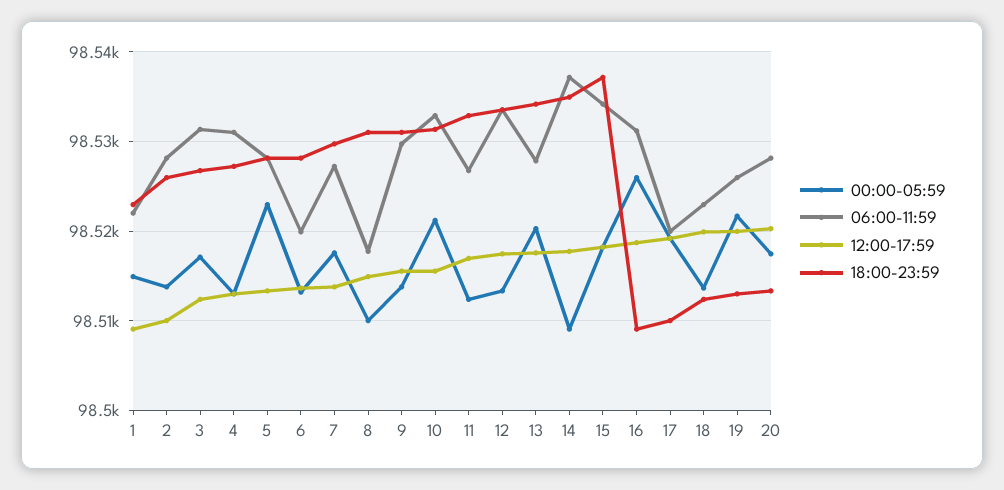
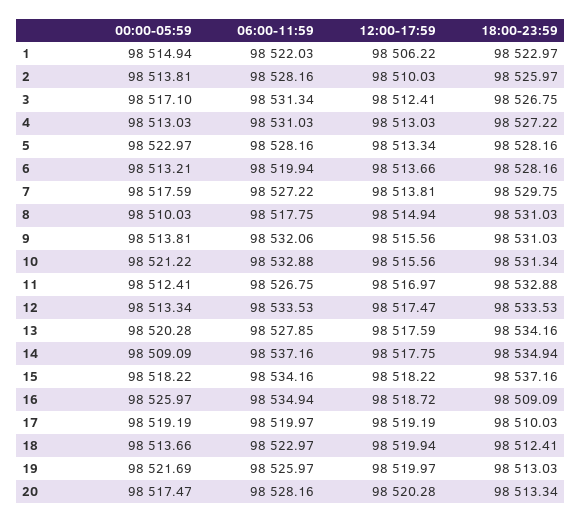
  {
    "00:00-05:59": {
      "1": 98514.94,
      "2": 98513.81,
      "3": 98517.1,
      "4": 98513.03,
      "5": 98522.97,
      "6": 98513.21,
      "7": 98517.59,
      "8": 98510.03,
      "9": 98513.81,
      "10": 98521.22,
      "11": 98512.41,
      "12": 98513.34,
      "13": 98520.28,
      "14": 98509.09,
      "15": 98518.22,
      "16": 98525.97,
      "17": 98519.19,
      "18": 98513.66,
      "19": 98521.69,
      "20": 98517.47
    },
    "06:00-11:59": {
      "1": 98522.03,
      "2": 98528.16,
      "3": 98531.34,
      "4": 98531.03,
      "5": 98528.16,
      "6": 98519.94,
      "7": 98527.22,
      "8": 98517.75,
-     "9": 98530,
+     "9": 98532.06,
      "10": 98532.88,
      "11": 98526.75,
      "12": 98533.53,
      "13": 98527.85,
      "14": 98537.16,
      "15": 98534.16,
-     "16": 98531,
+     "16": 98534.94,
      "17": 98519.97,
      "18": 98522.97,
      "19": 98525.97,
      "20": 98528.16
    },
    "12:00-17:59": {
-     "1": 98509,
+     "1": 98506.22,
      "2": 98510.03,
      "3": 98512.41,
      "4": 98513.03,
      "5": 98513.34,
      "6": 98513.66,
      "7": 98513.81,
      "8": 98514.94,
      "9": 98515.56,
      "10": 98515.56,
      "11": 98516.97,
      "12": 98517.47,
      "13": 98517.59,
      "14": 98517.75,
      "15": 98518.22,
      "16": 98518.72,
      "17": 98519.19,
      "18": 98519.94,
      "19": 98519.97,
      "20": 98520.28
    },
    "18:00-23:59": {
      "1": 98522.97,
      "2": 98525.97,
      "3": 98526.75,
      "4": 98527.22,
      "5": 98528.16,
      "6": 98528.16,
      "7": 98529.75,
      "8": 98531.03,
      "9": 98531.03,
      "10": 98531.34,
      "11": 98532.88,
      "12": 98533.53,
      "13": 98534.16,
      "14": 98534.94,
      "15": 98537.16,
      "16": 98509.09,
      "17": 98510.03,
      "18": 98512.41,
      "19": 98513.03,
      "20": 98513.34
    }
  }

